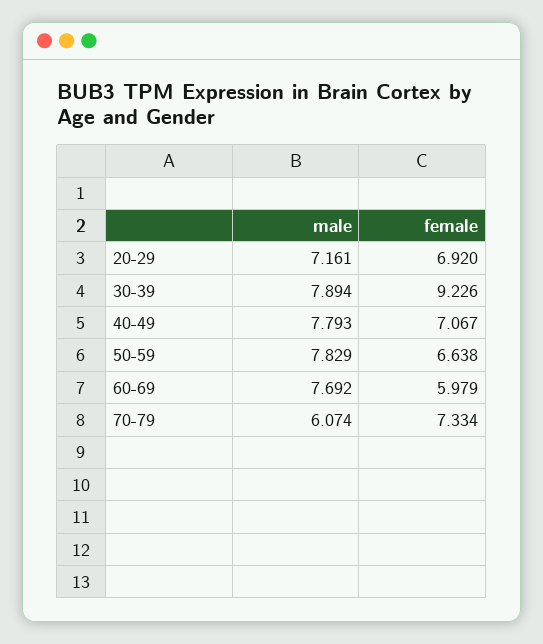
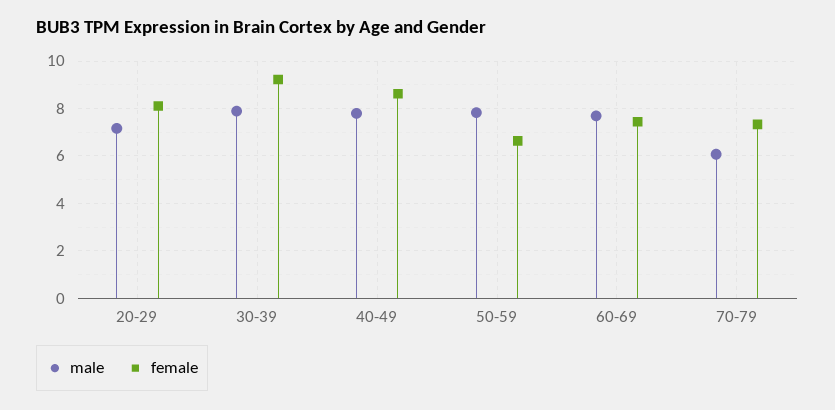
  {
    "male": {
      "20-29": 7.161,
      "30-39": 7.894,
      "40-49": 7.793,
      "50-59": 7.829,
      "60-69": 7.692,
      "70-79": 6.074
    },
    "female": {
-     "20-29": 6.92,
+     "20-29": 8,
      "30-39": 9.226,
-     "40-49": 7.067,
+     "40-49": 8.5,
      "50-59": 6.638,
-     "60-69": 5.979,
+     "60-69": 7.5,
      "70-79": 7.334
    }
  }

